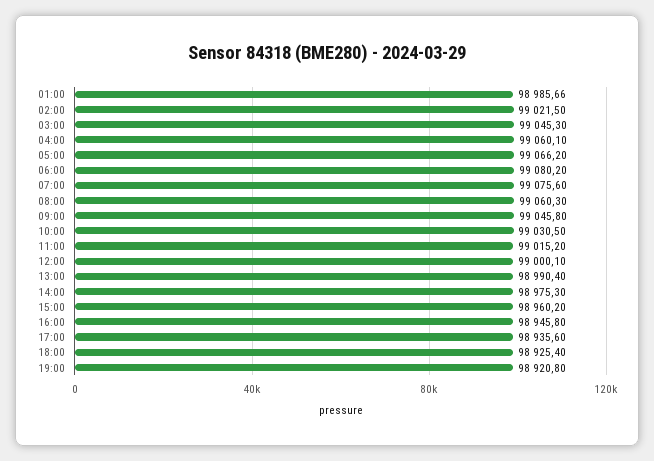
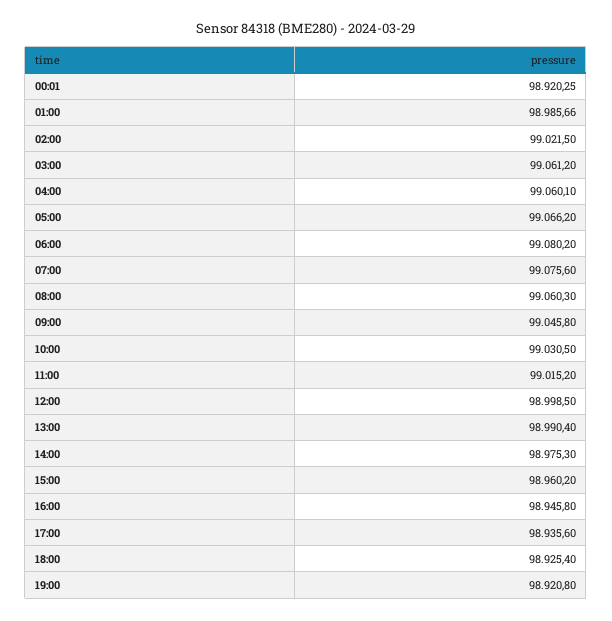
  {
    "01:00": 98985.66,
    "02:00": 99021.5,
-   "03:00": 99045.3,
+   "03:00": 99061.2,
    "04:00": 99060.1,
    "05:00": 99066.2,
    "06:00": 99080.2,
    "07:00": 99075.6,
    "08:00": 99060.3,
    "09:00": 99045.8,
    "10:00": 99030.5,
    "11:00": 99015.2,
-   "12:00": 99000.1,
+   "12:00": 98998.5,
    "13:00": 98990.4,
    "14:00": 98975.3,
    "15:00": 98960.2,
    "16:00": 98945.8,
    "17:00": 98935.6,
    "18:00": 98925.4,
-   "19:00": 98920.8
+   "19:00": 98920.8,
+   "00:01": 98920.25
  }

